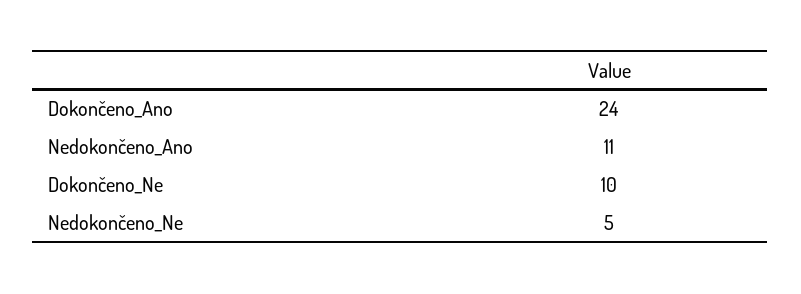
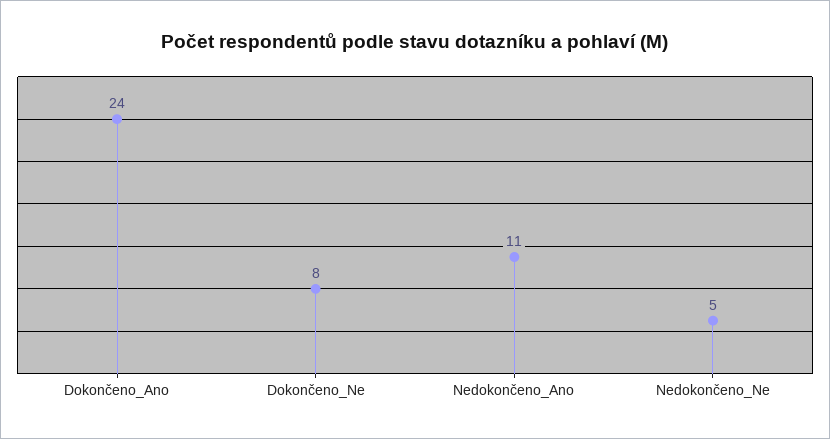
  {
    "Dokončeno_Ano": 24,
    "Nedokončeno_Ano": 11,
-   "Dokončeno_Ne": 10,
+   "Dokončeno_Ne": 8,
    "Nedokončeno_Ne": 5
  }

